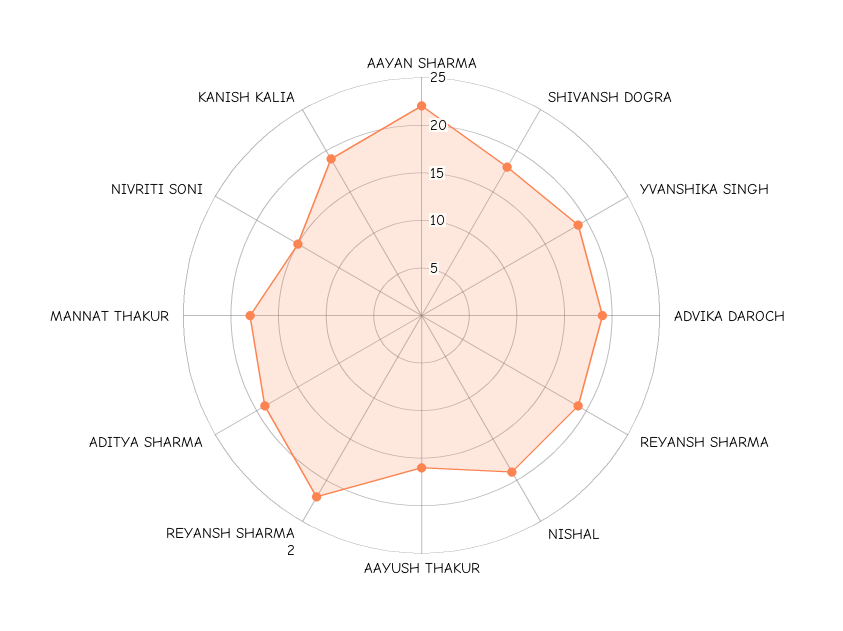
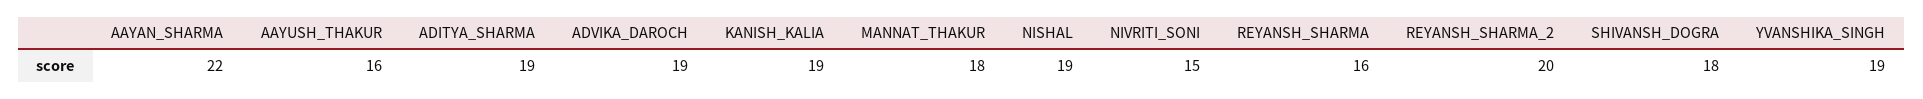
  {
    "AAYAN SHARMA": 22,
    "SHIVANSH DOGRA": 18,
    "YVANSHIKA SINGH": 19,
    "ADVIKA DAROCH": 19,
-   "REYANSH SHARMA": 19,
+   "REYANSH SHARMA": 16,
    "NISHAL": 19,
    "AAYUSH THAKUR": 16,
-   "REYANSH SHARMA 2": 22,
+   "REYANSH SHARMA 2": 20,
    "ADITYA SHARMA": 19,
    "MANNAT THAKUR": 18,
    "NIVRITI SONI": 15,
    "KANISH KALIA": 19
  }

